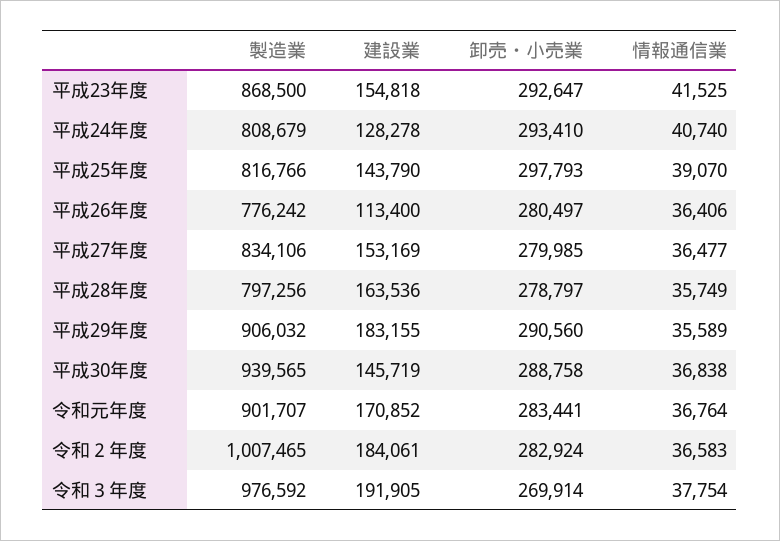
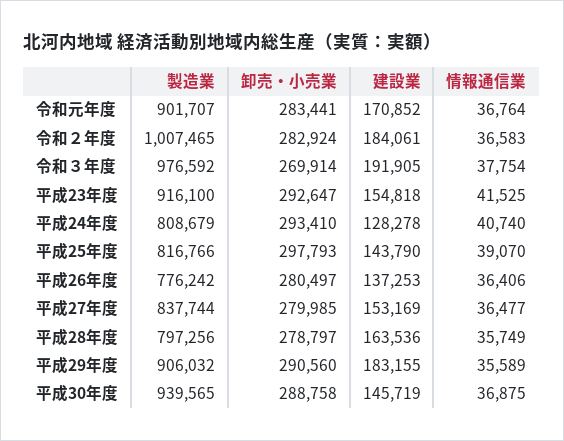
  {
    "製造業": {
-     "平成23年度": 868500,
+     "平成23年度": 916100,
      "平成24年度": 808679,
      "平成25年度": 816766,
      "平成26年度": 776242,
-     "平成27年度": 834106,
+     "平成27年度": 837744,
      "平成28年度": 797256,
      "平成29年度": 906032,
      "平成30年度": 939565,
      "令和元年度": 901707,
      "令和２年度": 1007465,
      "令和３年度": 976592
    },
    "建設業": {
      "平成23年度": 154818,
      "平成24年度": 128278,
      "平成25年度": 143790,
-     "平成26年度": 113400,
+     "平成26年度": 137253,
      "平成27年度": 153169,
      "平成28年度": 163536,
      "平成29年度": 183155,
      "平成30年度": 145719,
      "令和元年度": 170852,
      "令和２年度": 184061,
      "令和３年度": 191905
    },
    "卸売・小売業": {
      "平成23年度": 292647,
      "平成24年度": 293410,
      "平成25年度": 297793,
      "平成26年度": 280497,
      "平成27年度": 279985,
      "平成28年度": 278797,
      "平成29年度": 290560,
      "平成30年度": 288758,
      "令和元年度": 283441,
      "令和２年度": 282924,
      "令和３年度": 269914
    },
    "情報通信業": {
      "平成23年度": 41525,
      "平成24年度": 40740,
      "平成25年度": 39070,
      "平成26年度": 36406,
      "平成27年度": 36477,
      "平成28年度": 35749,
      "平成29年度": 35589,
-     "平成30年度": 36838,
+     "平成30年度": 36875,
      "令和元年度": 36764,
      "令和２年度": 36583,
      "令和３年度": 37754
    }
  }

